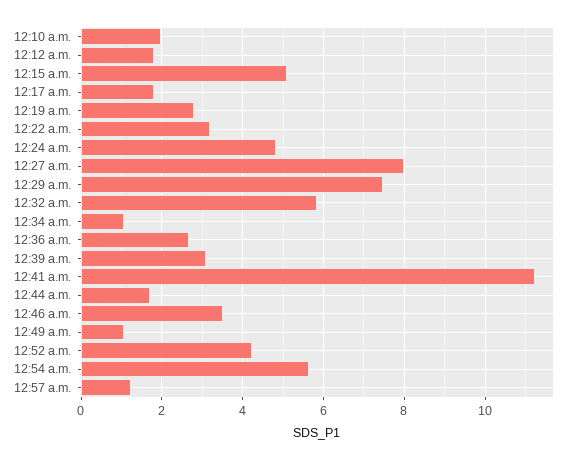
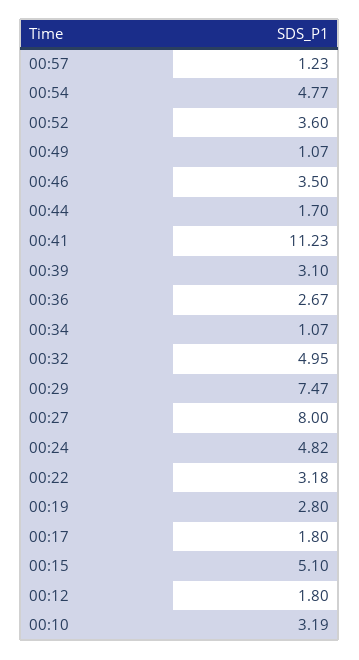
  {
-   "12:10 a.m.": 2,
+   "12:10 a.m.": 3.19,
    "12:12 a.m.": 1.8,
    "12:15 a.m.": 5.1,
    "12:17 a.m.": 1.8,
    "12:19 a.m.": 2.8,
    "12:22 a.m.": 3.18,
    "12:24 a.m.": 4.82,
    "12:27 a.m.": 8,
    "12:29 a.m.": 7.47,
-   "12:32 a.m.": 5.8,
+   "12:32 a.m.": 4.95,
    "12:34 a.m.": 1.07,
    "12:36 a.m.": 2.67,
    "12:39 a.m.": 3.1,
    "12:41 a.m.": 11.23,
    "12:44 a.m.": 1.7,
    "12:46 a.m.": 3.5,
    "12:49 a.m.": 1.07,
-   "12:52 a.m.": 4.2,
+   "12:52 a.m.": 3.6,
-   "12:54 a.m.": 5.6,
+   "12:54 a.m.": 4.77,
    "12:57 a.m.": 1.23
  }

